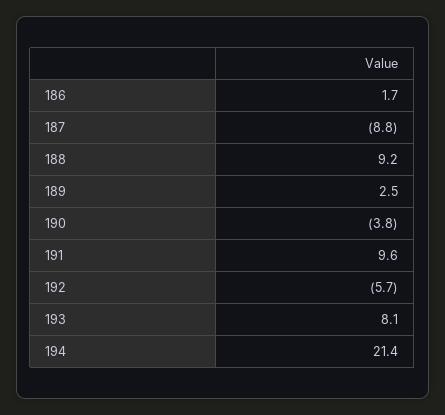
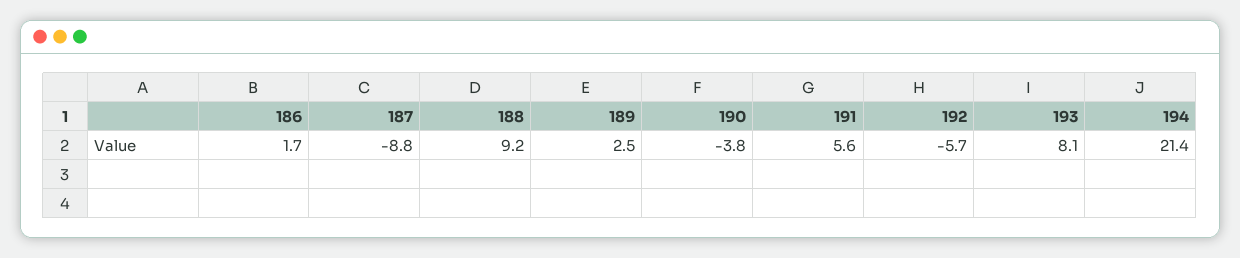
  {
    "186": 1.7,
    "187": -8.8,
    "188": 9.2,
    "189": 2.5,
    "190": -3.8,
-   "191": 9.6,
+   "191": 5.6,
    "192": -5.7,
    "193": 8.1,
    "194": 21.4
  }

